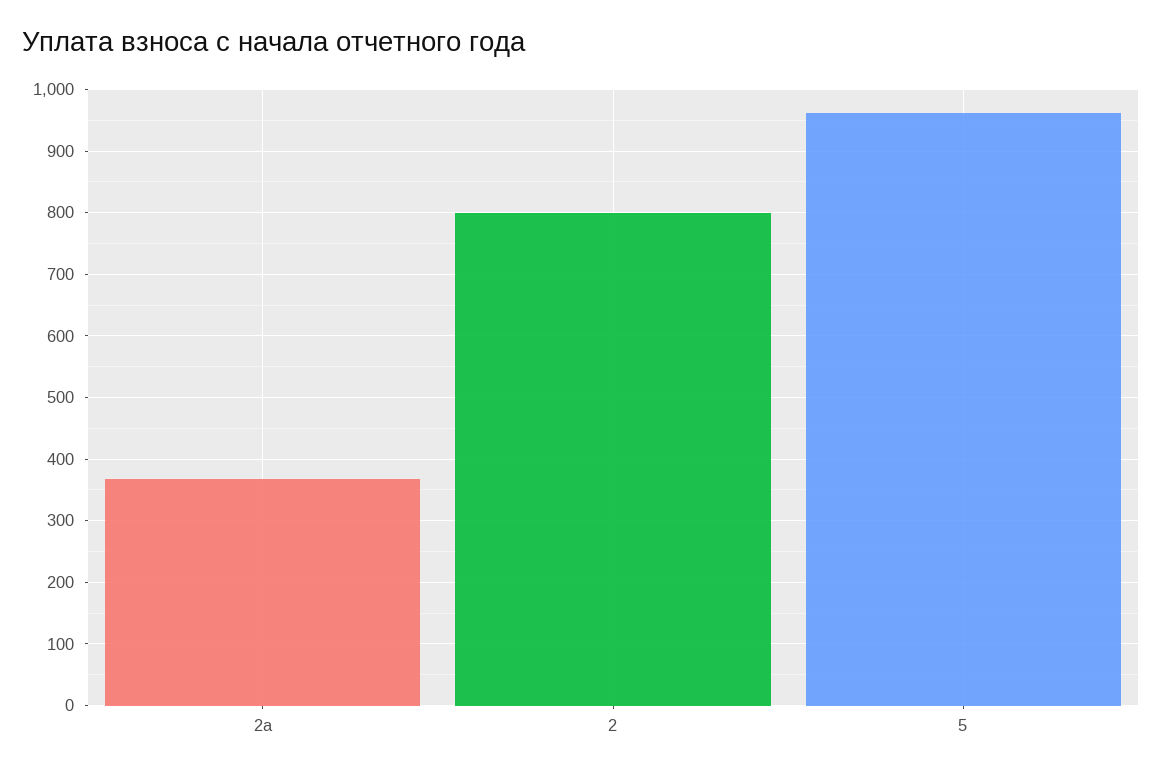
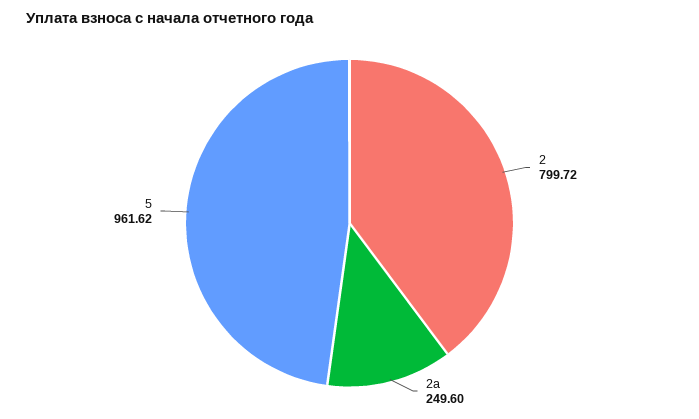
  {
-   "2а": 370,
+   "2а": 249.6,
    "2": 799.72,
    "5": 961.62
  }

